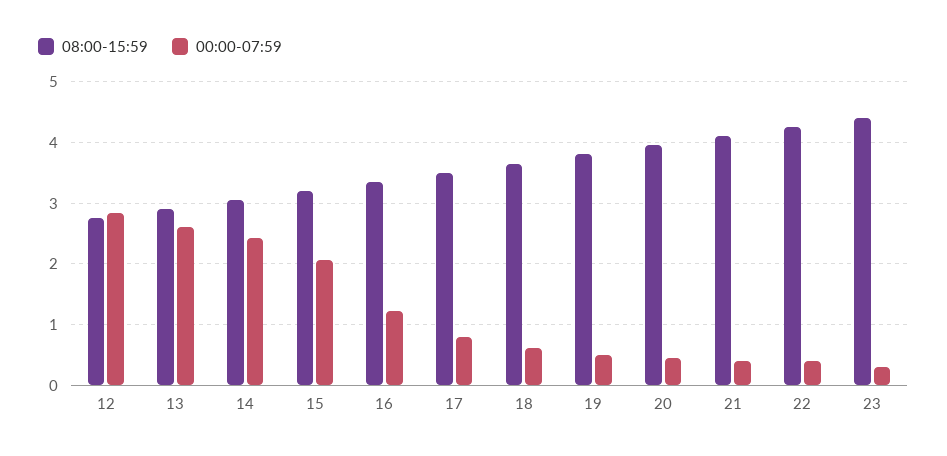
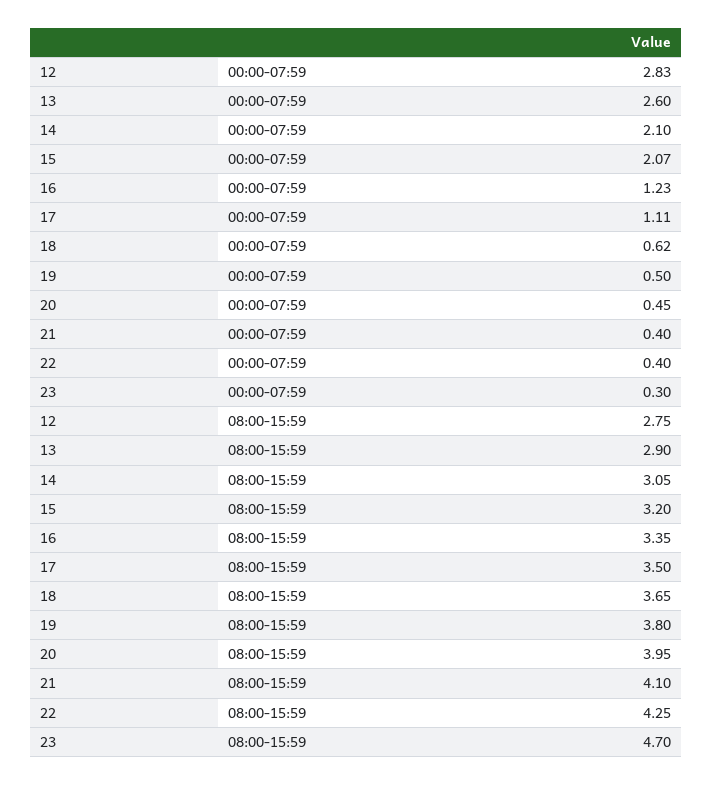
  {
    "08:00-15:59": {
      "12": 2.75,
      "13": 2.9,
      "14": 3.05,
      "15": 3.2,
      "16": 3.35,
      "17": 3.5,
      "18": 3.65,
      "19": 3.8,
      "20": 3.95,
      "21": 4.1,
      "22": 4.25,
-     "23": 4.4
+     "23": 4.7
    },
    "00:00-07:59": {
      "12": 2.83,
      "13": 2.6,
-     "14": 2.4,
+     "14": 2.1,
      "15": 2.07,
      "16": 1.23,
-     "17": 0.8,
+     "17": 1.11,
      "18": 0.62,
      "19": 0.5,
      "20": 0.45,
      "21": 0.4,
      "22": 0.4,
      "23": 0.3
    }
  }

